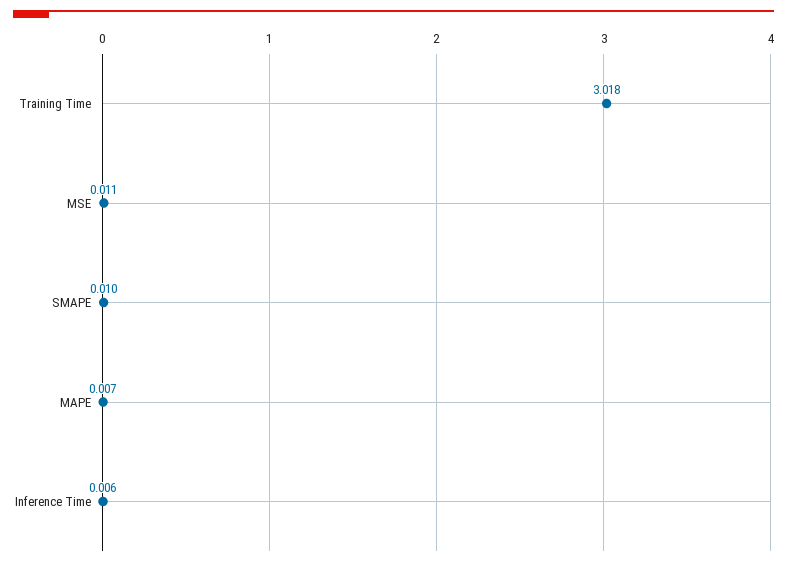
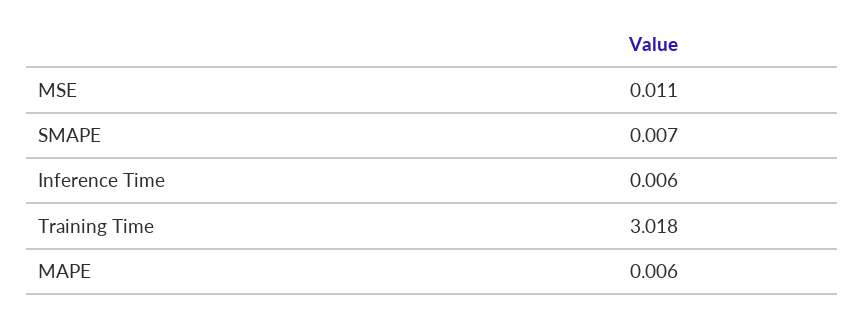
  {
    "Training Time": 3.018,
    "MSE": 0.011,
-   "SMAPE": 0.01,
+   "SMAPE": 0.007,
-   "MAPE": 0.007,
+   "MAPE": 0.006,
    "Inference Time": 0.006
  }

